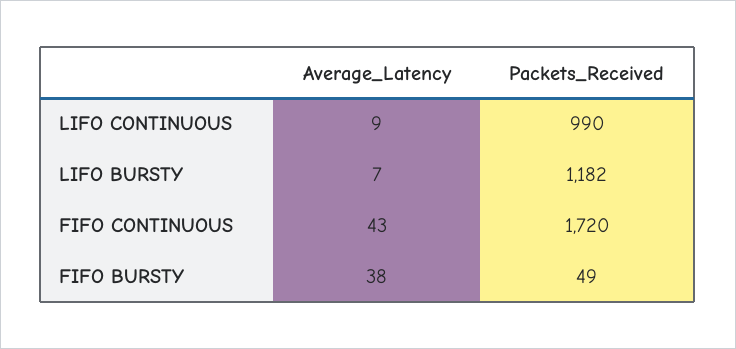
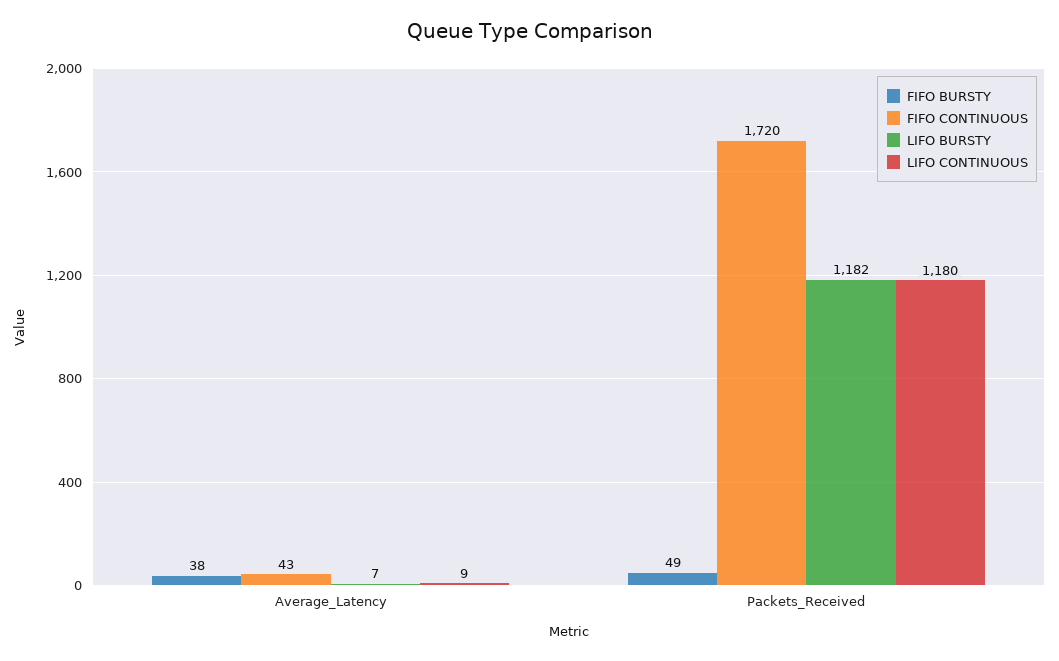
  {
    "LIFO CONTINUOUS": {
      "Average_Latency": 9,
-     "Packets_Received": 990
+     "Packets_Received": 1180
    },
    "LIFO BURSTY": {
      "Average_Latency": 7,
      "Packets_Received": 1182
    },
    "FIFO CONTINUOUS": {
      "Average_Latency": 43,
      "Packets_Received": 1720
    },
    "FIFO BURSTY": {
      "Average_Latency": 38,
      "Packets_Received": 49
    }
  }

